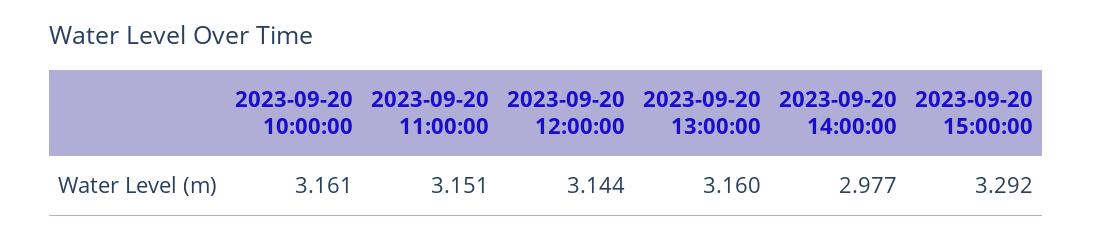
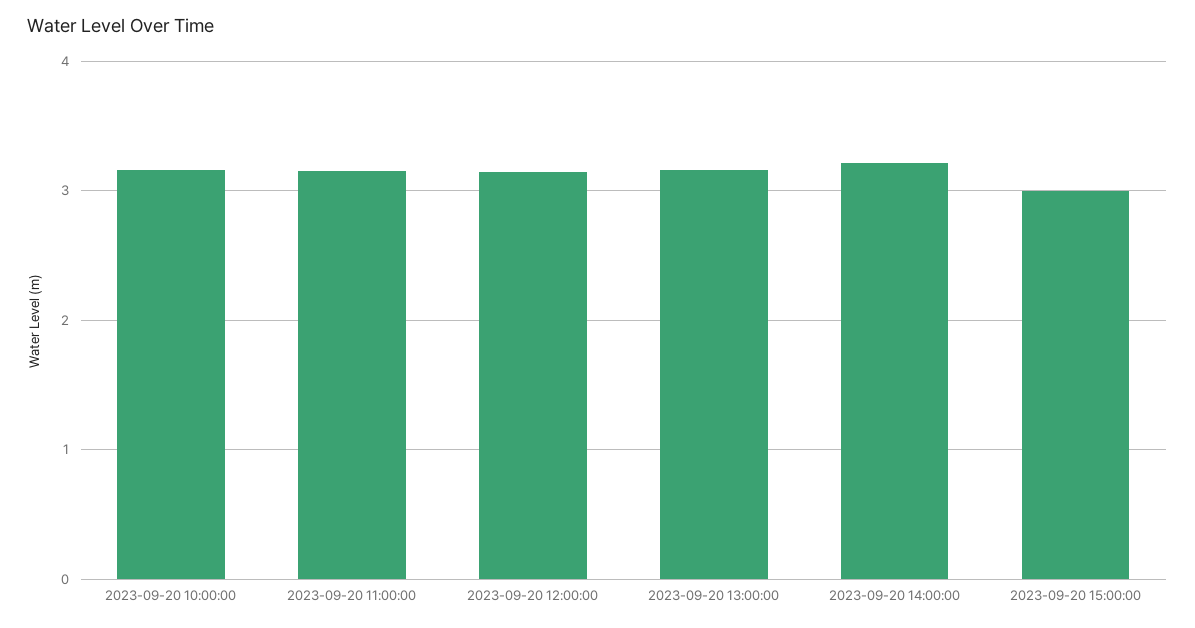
  {
    "2023-09-20 10:00:00": 3.161,
    "2023-09-20 11:00:00": 3.151,
    "2023-09-20 12:00:00": 3.144,
    "2023-09-20 13:00:00": 3.16,
-   "2023-09-20 14:00:00": 2.977,
+   "2023-09-20 14:00:00": 3.2,
-   "2023-09-20 15:00:00": 3.292
+   "2023-09-20 15:00:00": 3
  }

